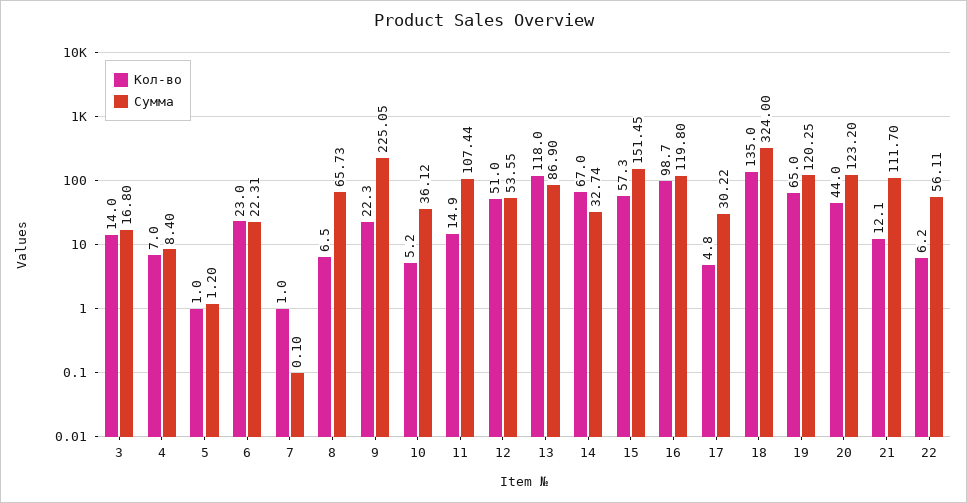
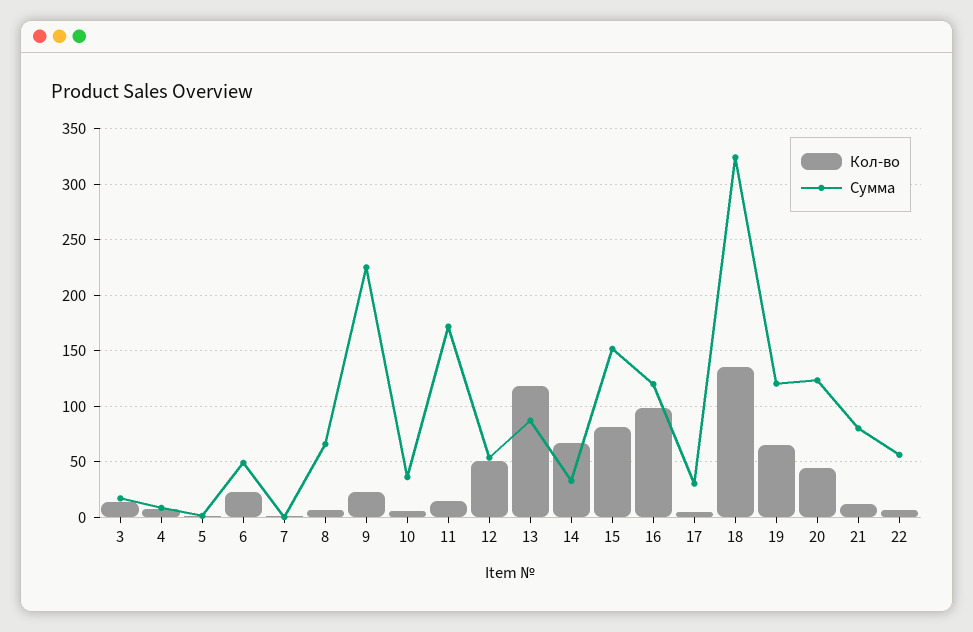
  {
    "Кол-во": {
      "3": 14,
      "4": 7,
      "5": 1,
      "6": 23,
      "7": 1,
      "8": 6.5,
      "9": 22.3,
      "10": 5.2,
      "11": 14.9,
      "12": 51,
      "13": 118,
      "14": 67,
-     "15": 57.3,
+     "15": 80,
      "16": 98.7,
      "17": 4.8,
      "18": 135,
      "19": 65,
      "20": 44,
      "21": 12.1,
      "22": 6.2
    },
    "Сумма": {
      "3": 16.8,
      "4": 8.4,
      "5": 1.2,
-     "6": 22.31,
+     "6": 50,
      "7": 0.1,
      "8": 65.73,
      "9": 225.05,
      "10": 36.12,
-     "11": 107.44,
+     "11": 170,
      "12": 53.55,
      "13": 86.9,
      "14": 32.74,
      "15": 151.45,
      "16": 119.8,
      "17": 30.22,
      "18": 324,
      "19": 120.25,
      "20": 123.2,
-     "21": 111.7,
+     "21": 80,
      "22": 56.11
    }
  }

